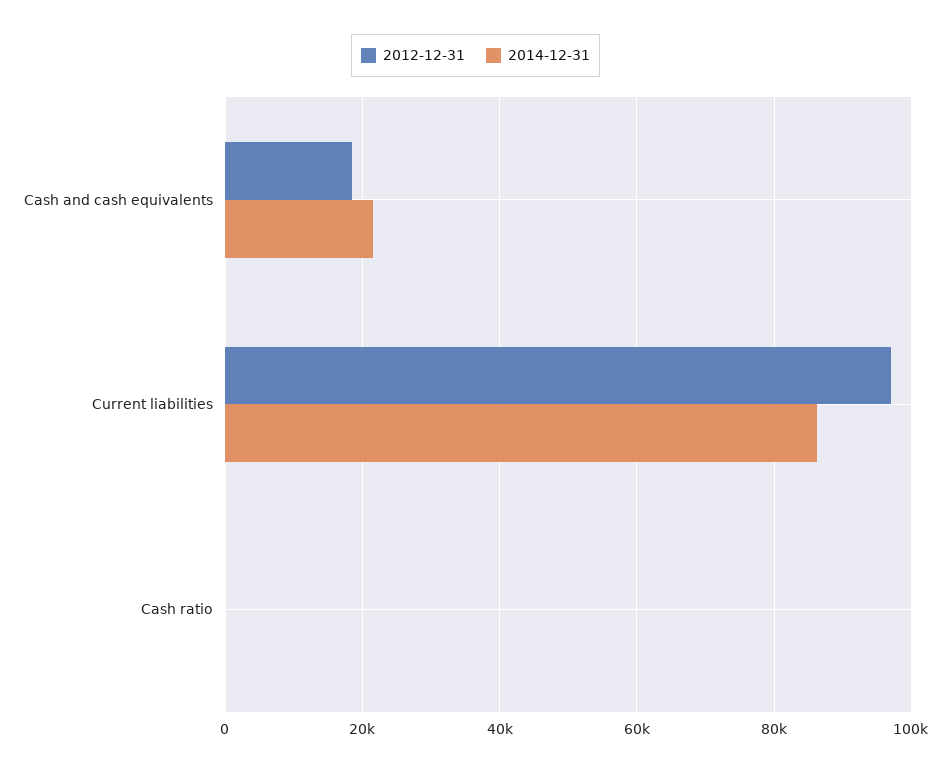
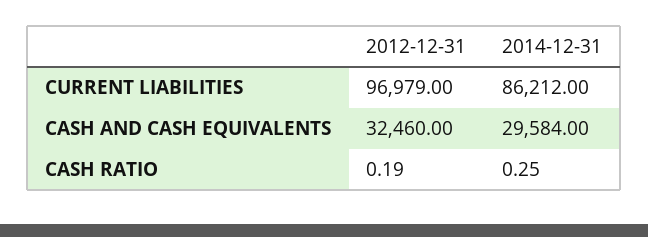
  {
    "2012-12-31": {
-     "Cash and cash equivalents": 18000,
+     "Cash and cash equivalents": 32460,
      "Current liabilities": 96979,
      "Cash ratio": 0.19
    },
    "2014-12-31": {
-     "Cash and cash equivalents": 22000,
+     "Cash and cash equivalents": 29584,
      "Current liabilities": 86212,
      "Cash ratio": 0.25
    }
  }

